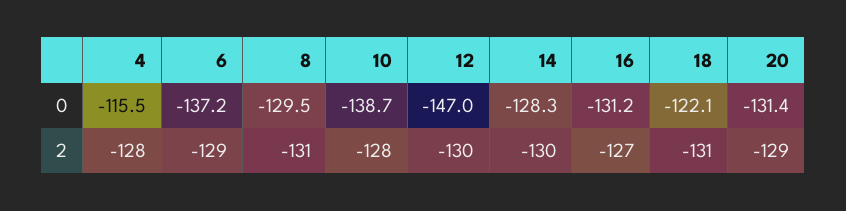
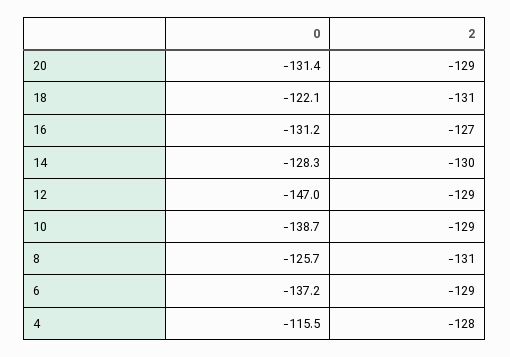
  {
    "4": {
      "0": -115.5,
      "2": -128
    },
    "6": {
      "0": -137.2,
      "2": -129
    },
    "8": {
-     "0": -129.5,
+     "0": -125.7,
      "2": -131
    },
    "10": {
      "0": -138.7,
-     "2": -128
+     "2": -129
    },
    "12": {
      "0": -147,
-     "2": -130
+     "2": -129
    },
    "14": {
      "0": -128.3,
      "2": -130
    },
    "16": {
      "0": -131.2,
      "2": -127
    },
    "18": {
      "0": -122.1,
      "2": -131
    },
    "20": {
      "0": -131.4,
      "2": -129
    }
  }

